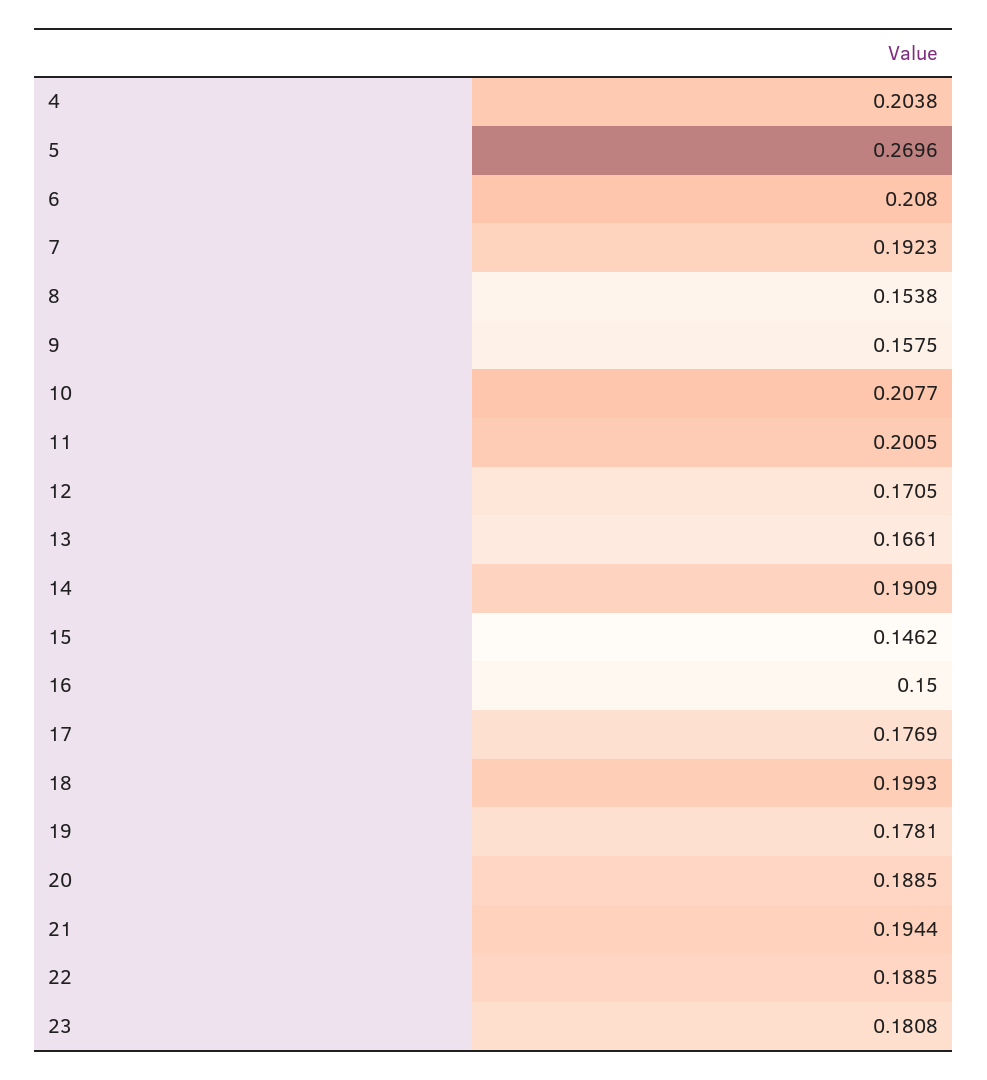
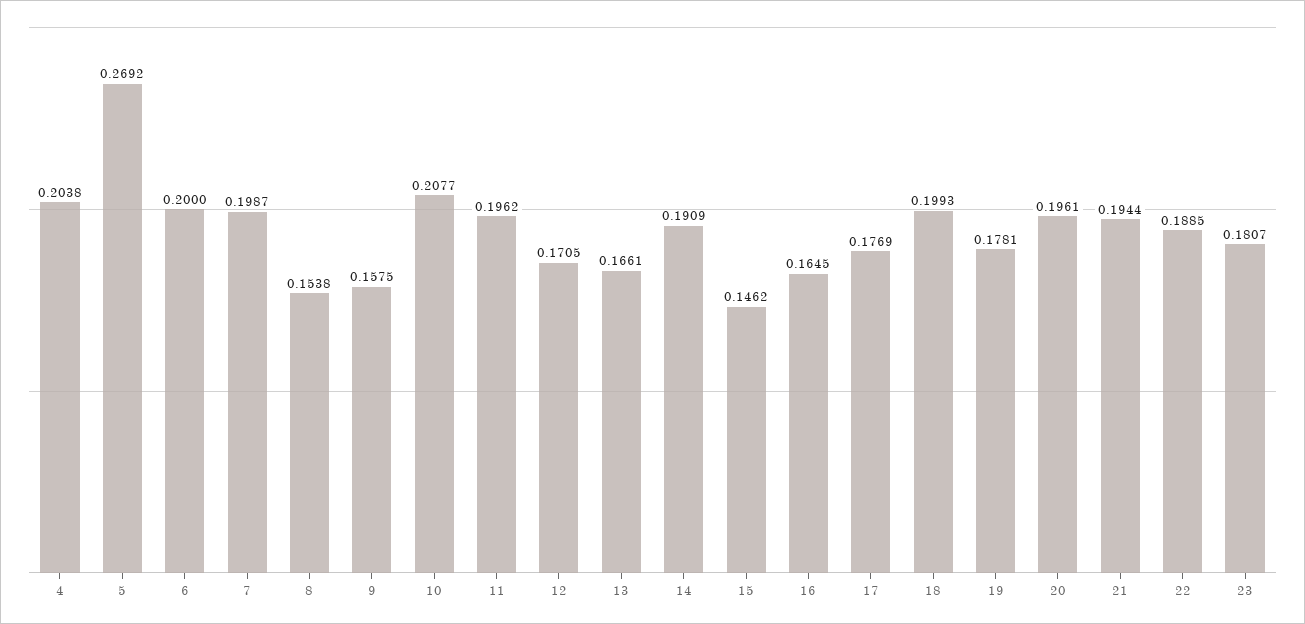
  {
    "4": 0.2038,
-   "5": 0.2696,
+   "5": 0.2692,
-   "6": 0.208,
+   "6": 0.2,
-   "7": 0.1923,
+   "7": 0.1987,
    "8": 0.1538,
    "9": 0.1575,
    "10": 0.2077,
-   "11": 0.2005,
+   "11": 0.1962,
    "12": 0.1705,
    "13": 0.1661,
    "14": 0.1909,
    "15": 0.1462,
-   "16": 0.15,
+   "16": 0.1645,
    "17": 0.1769,
    "18": 0.1993,
    "19": 0.1781,
-   "20": 0.1885,
+   "20": 0.1961,
    "21": 0.1944,
    "22": 0.1885,
-   "23": 0.1808
+   "23": 0.1807
  }

